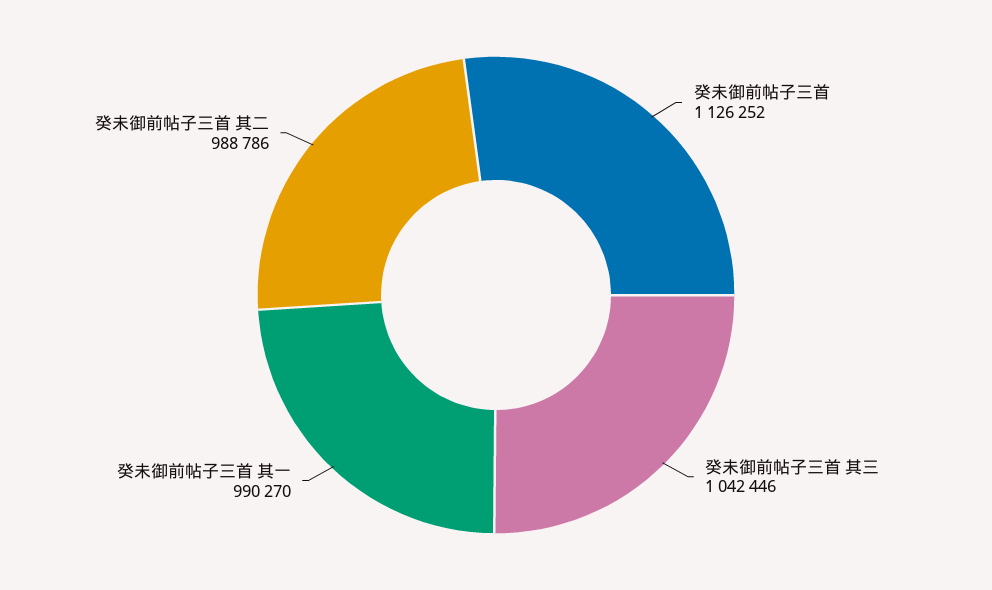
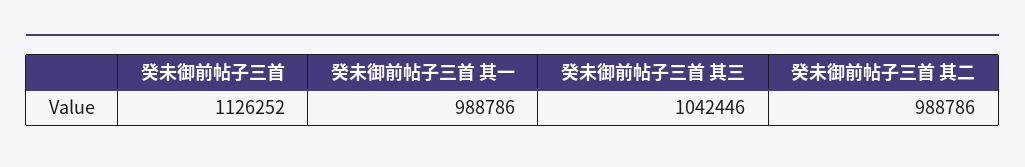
  {
    "癸未御前帖子三首": 1126252,
    "癸未御前帖子三首 其三": 1042446,
-   "癸未御前帖子三首 其一": 990270,
+   "癸未御前帖子三首 其一": 988786,
    "癸未御前帖子三首 其二": 988786
  }

